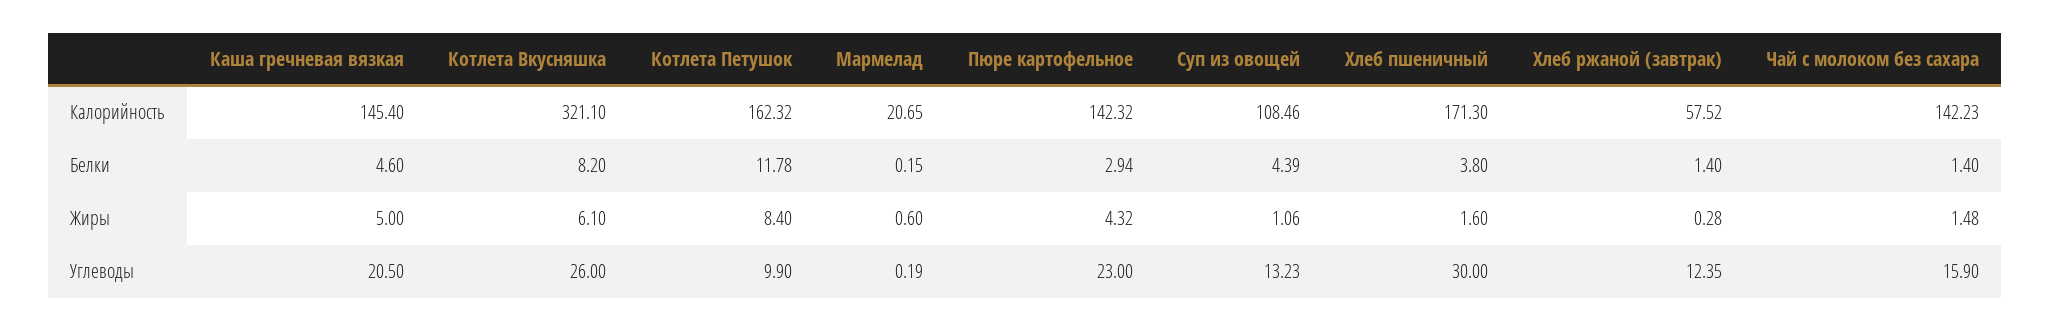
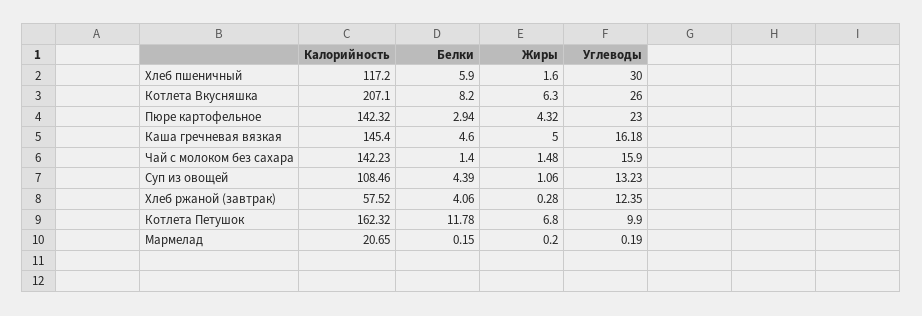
  {
    "Каша гречневая вязкая": {
      "Калорийность": 145.4,
      "Белки": 4.6,
      "Жиры": 5,
-     "Углеводы": 20.5
+     "Углеводы": 16.18
    },
    "Котлета Вкусняшка": {
-     "Калорийность": 321.1,
+     "Калорийность": 207.1,
      "Белки": 8.2,
-     "Жиры": 6.1,
+     "Жиры": 6.3,
      "Углеводы": 26
    },
    "Котлета Петушок": {
      "Калорийность": 162.32,
      "Белки": 11.78,
-     "Жиры": 8.4,
+     "Жиры": 6.8,
      "Углеводы": 9.9
    },
    "Мармелад": {
      "Калорийность": 20.65,
      "Белки": 0.15,
-     "Жиры": 0.6,
+     "Жиры": 0.2,
      "Углеводы": 0.19
    },
    "Пюре картофельное": {
      "Калорийность": 142.32,
      "Белки": 2.94,
      "Жиры": 4.32,
      "Углеводы": 23
    },
    "Суп из овощей": {
      "Калорийность": 108.46,
      "Белки": 4.39,
      "Жиры": 1.06,
      "Углеводы": 13.23
    },
    "Хлеб пшеничный": {
-     "Калорийность": 171.3,
+     "Калорийность": 117.2,
-     "Белки": 3.8,
+     "Белки": 5.9,
      "Жиры": 1.6,
      "Углеводы": 30
    },
    "Хлеб ржаной (завтрак)": {
      "Калорийность": 57.52,
-     "Белки": 1.4,
+     "Белки": 4.06,
      "Жиры": 0.28,
      "Углеводы": 12.35
    },
    "Чай с молоком без сахара": {
      "Калорийность": 142.23,
      "Белки": 1.4,
      "Жиры": 1.48,
      "Углеводы": 15.9
    }
  }

